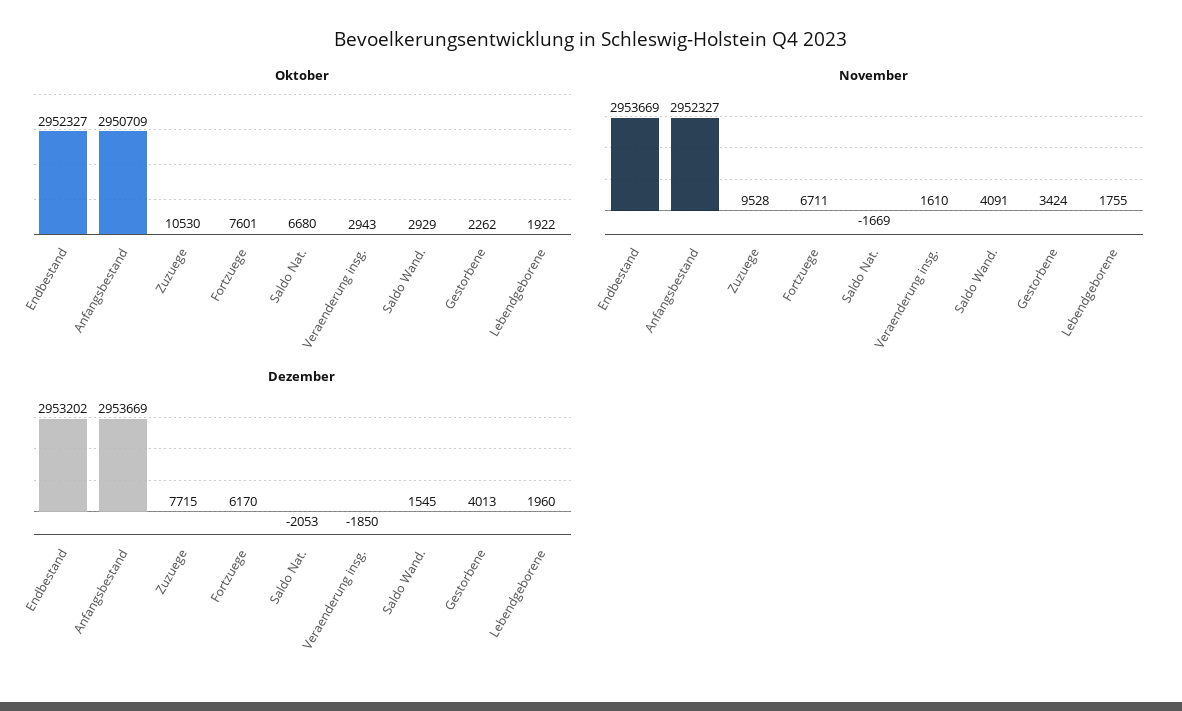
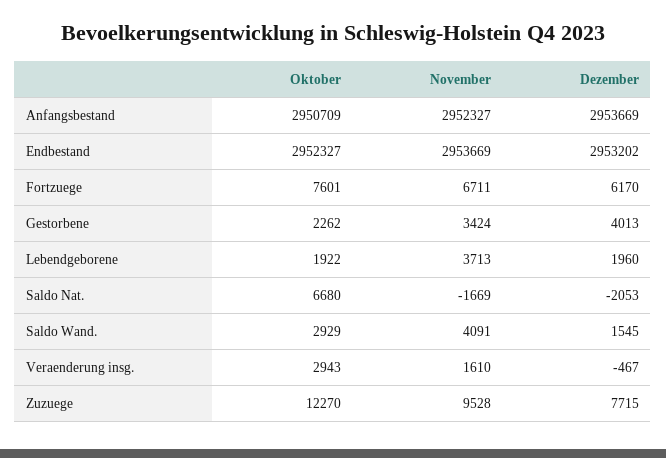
  {
    "Oktober": {
      "Endbestand": 2952327,
      "Anfangsbestand": 2950709,
-     "Zuzuege": 10530,
+     "Zuzuege": 12270,
      "Fortzuege": 7601,
      "Saldo Nat.": 6680,
      "Veraenderung insg.": 2943,
      "Saldo Wand.": 2929,
      "Gestorbene": 2262,
      "Lebendgeborene": 1922
    },
    "November": {
      "Endbestand": 2953669,
      "Anfangsbestand": 2952327,
      "Zuzuege": 9528,
      "Fortzuege": 6711,
      "Saldo Nat.": -1669,
      "Veraenderung insg.": 1610,
      "Saldo Wand.": 4091,
      "Gestorbene": 3424,
-     "Lebendgeborene": 1755
+     "Lebendgeborene": 3713
    },
    "Dezember": {
      "Endbestand": 2953202,
      "Anfangsbestand": 2953669,
      "Zuzuege": 7715,
      "Fortzuege": 6170,
      "Saldo Nat.": -2053,
-     "Veraenderung insg.": -1850,
+     "Veraenderung insg.": -467,
      "Saldo Wand.": 1545,
      "Gestorbene": 4013,
      "Lebendgeborene": 1960
    }
  }

